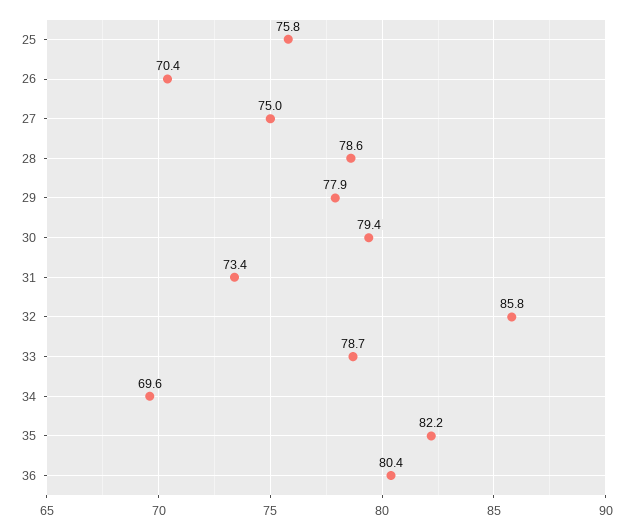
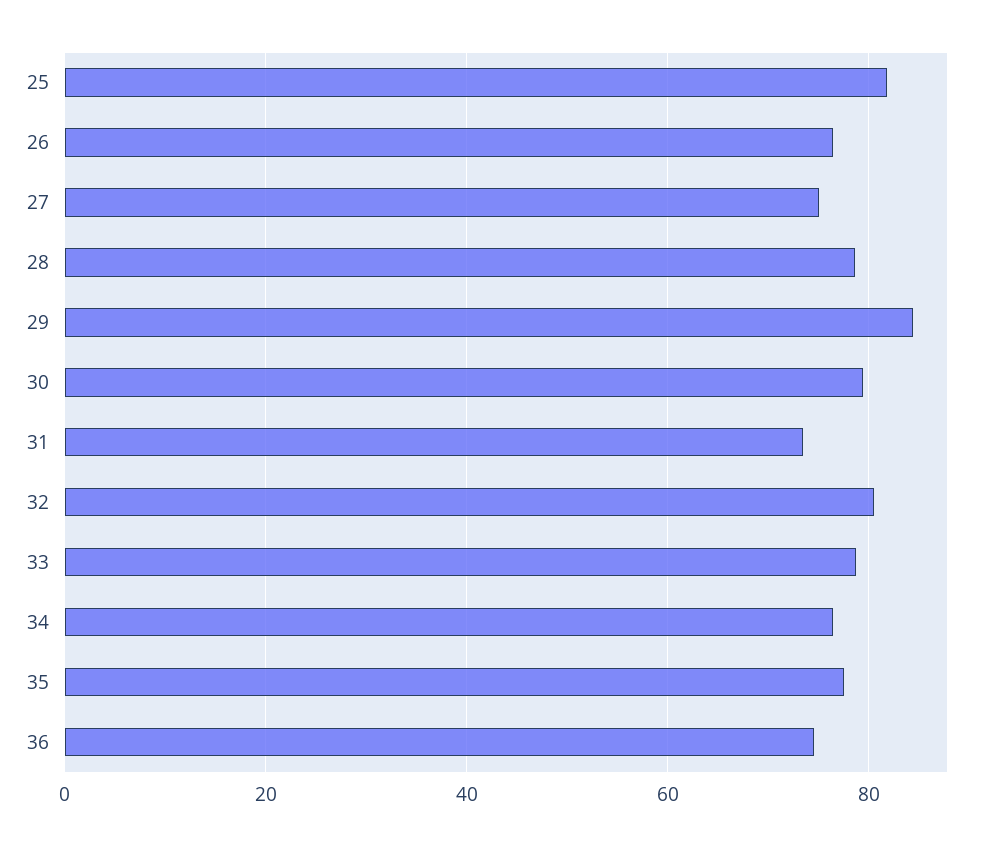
  {
-   "25": 75.8,
+   "25": 82,
-   "26": 70.4,
+   "26": 76,
    "27": 75,
    "28": 78.6,
-   "29": 77.9,
+   "29": 84,
    "30": 79.4,
    "31": 73.4,
-   "32": 85.8,
+   "32": 80,
    "33": 78.7,
-   "34": 69.6,
+   "34": 76,
-   "35": 82.2,
+   "35": 78,
-   "36": 80.4
+   "36": 74
  }

